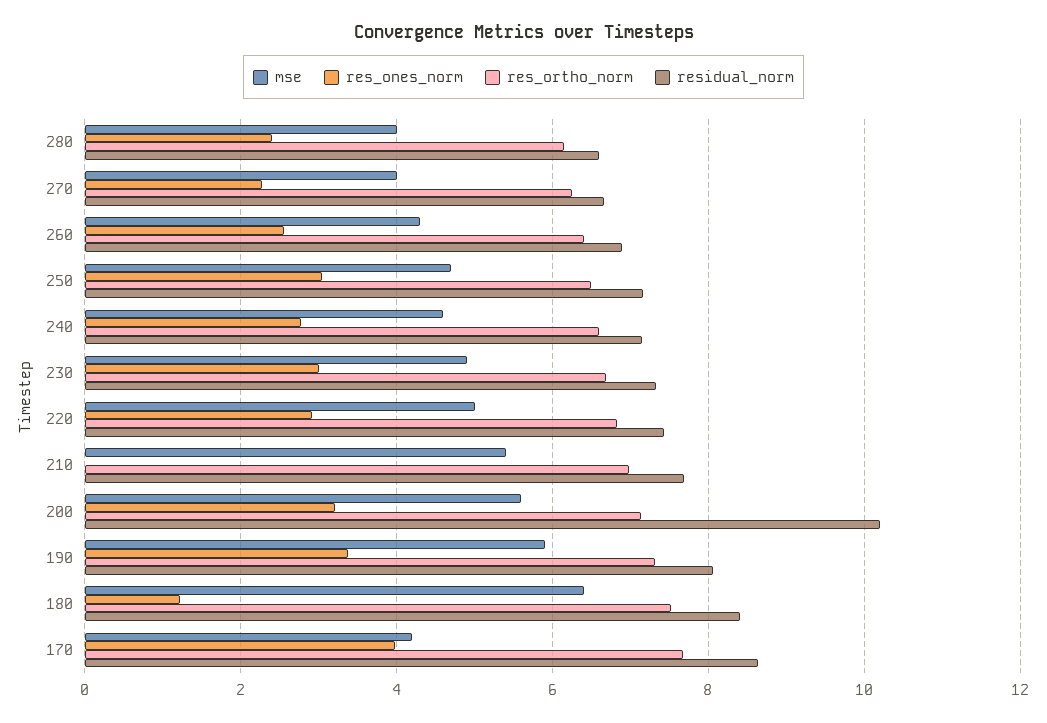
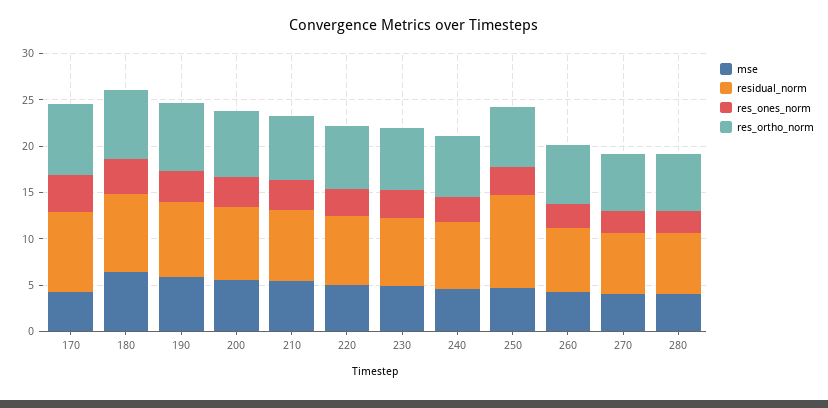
  {
    "mse": {
      "280": 4,
      "270": 4,
      "260": 4.4,
      "250": 4.8,
      "240": 4.6,
      "230": 5,
      "220": 5,
      "210": 5.4,
      "200": 5.6,
      "190": 6,
      "180": 6.4,
      "170": 4.2
    },
    "res_ones_norm": {
      "280": 2.4,
      "270": 2.2,
      "260": 2.6,
      "250": 3,
      "240": 2.8,
      "230": 3,
      "220": 3,
-     "210": 0,
+     "210": 3,
      "200": 3.2,
      "190": 3.4,
-     "180": 1.2,
+     "180": 4,
      "170": 4
    },
    "res_ortho_norm": {
      "280": 6.2,
      "270": 6.2,
      "260": 6.4,
      "250": 6.4,
      "240": 6.6,
      "230": 6.6,
      "220": 6.8,
      "210": 7,
      "200": 7.2,
      "190": 7.4,
      "180": 7.6,
      "170": 7.6
    },
    "residual_norm": {
      "280": 6.6,
      "270": 6.6,
      "260": 6.8,
-     "250": 7.2,
+     "250": 10,
      "240": 7.2,
      "230": 7.4,
      "220": 7.4,
      "210": 7.6,
-     "200": 10.2,
+     "200": 8,
      "190": 8,
      "180": 8.4,
      "170": 8.6
    }
  }

